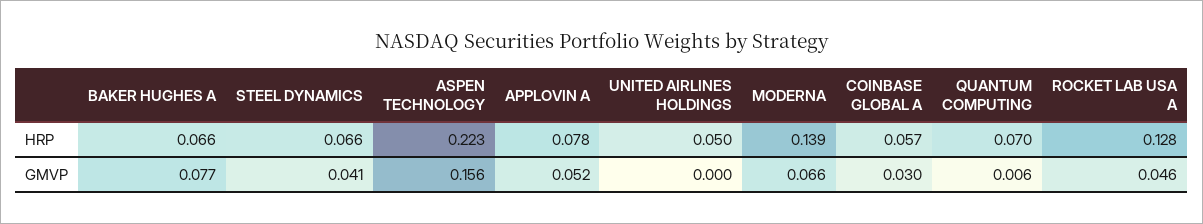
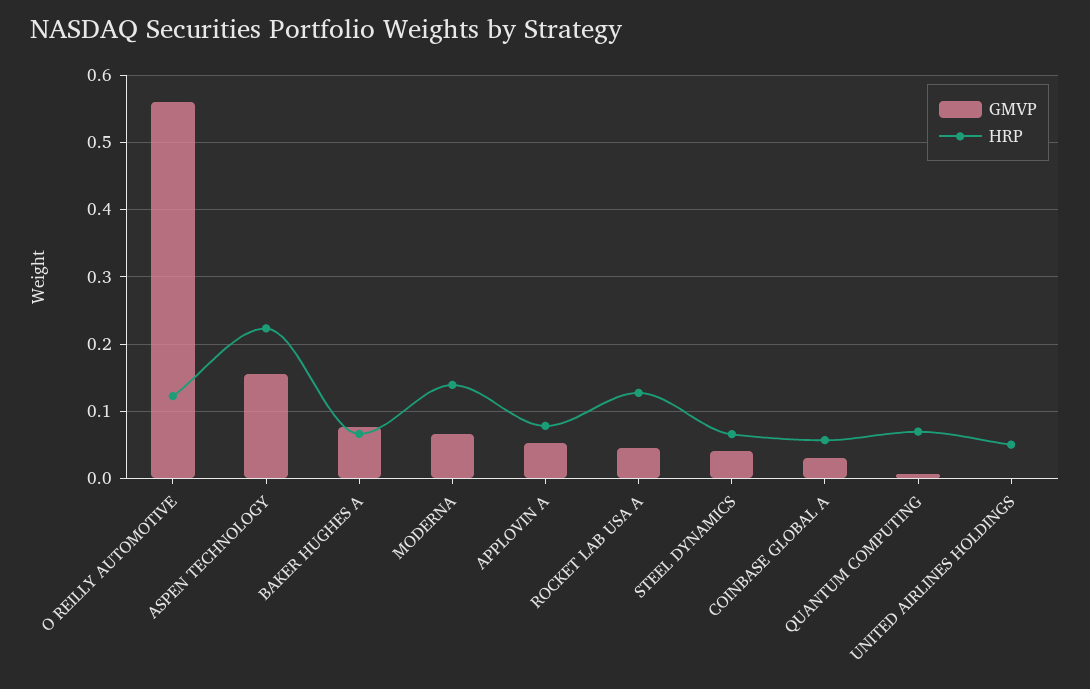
  {
    "HRP": {
      "BAKER HUGHES A": 0.066,
      "STEEL DYNAMICS": 0.066,
      "ASPEN TECHNOLOGY": 0.223,
      "APPLOVIN A": 0.078,
      "UNITED AIRLINES HOLDINGS": 0.05,
      "MODERNA": 0.139,
      "COINBASE GLOBAL A": 0.057,
      "QUANTUM COMPUTING": 0.07,
-     "ROCKET LAB USA A": 0.128
+     "ROCKET LAB USA A": 0.128,
+     "O REILLY AUTOMOTIVE": 0.12
    },
    "GMVP": {
      "BAKER HUGHES A": 0.077,
      "STEEL DYNAMICS": 0.041,
      "ASPEN TECHNOLOGY": 0.156,
      "APPLOVIN A": 0.052,
      "UNITED AIRLINES HOLDINGS": 0,
      "MODERNA": 0.066,
      "COINBASE GLOBAL A": 0.03,
      "QUANTUM COMPUTING": 0.006,
-     "ROCKET LAB USA A": 0.046
+     "ROCKET LAB USA A": 0.046,
+     "O REILLY AUTOMOTIVE": 0.56
    }
  }

